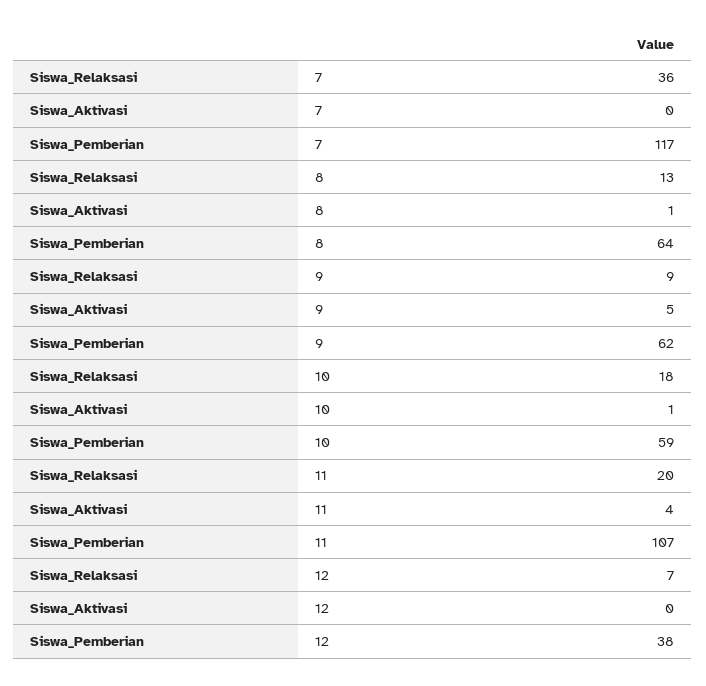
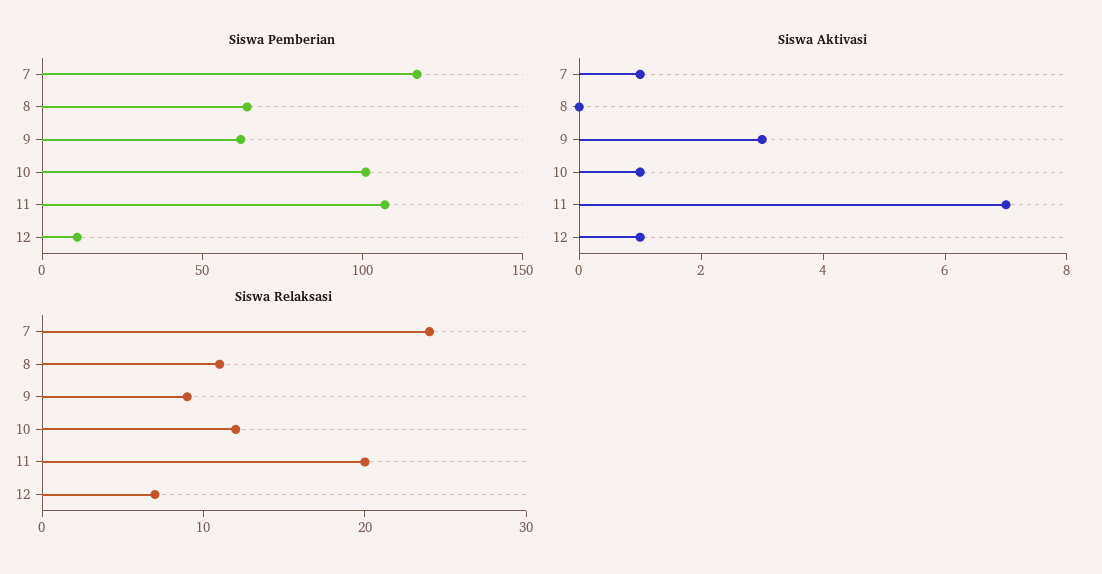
  {
    "Siswa_Relaksasi": {
-     "7": 36,
+     "7": 24,
-     "8": 13,
+     "8": 11,
      "9": 9,
-     "10": 18,
+     "10": 12,
      "11": 20,
      "12": 7
    },
    "Siswa_Aktivasi": {
-     "7": 0,
+     "7": 1,
-     "8": 1,
+     "8": 0,
-     "9": 5,
+     "9": 3,
      "10": 1,
-     "11": 4,
+     "11": 7,
-     "12": 0
+     "12": 1
    },
    "Siswa_Pemberian": {
      "7": 117,
      "8": 64,
      "9": 62,
-     "10": 59,
+     "10": 100,
      "11": 107,
-     "12": 38
+     "12": 10
    }
  }

